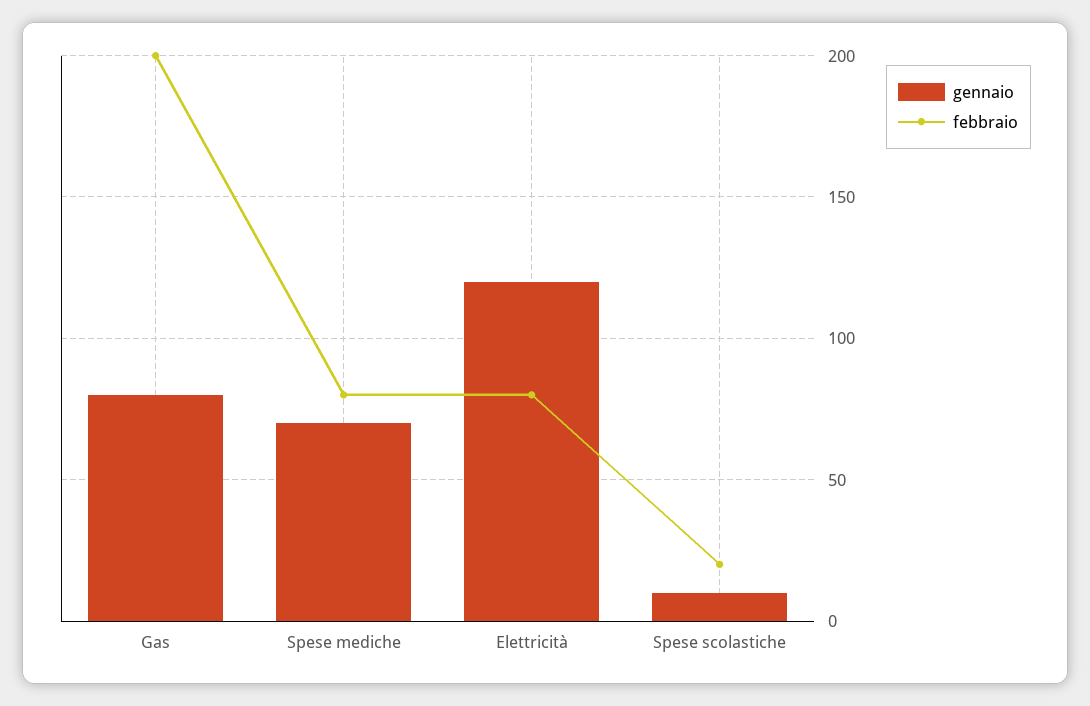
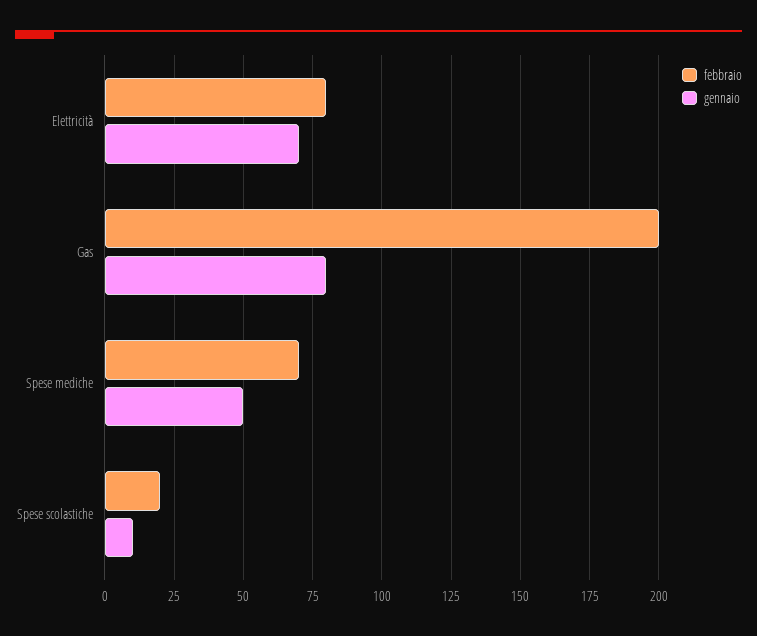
  {
    "gennaio": {
      "Gas": 80,
-     "Spese mediche": 70,
+     "Spese mediche": 50,
-     "Elettricità": 120,
+     "Elettricità": 70,
      "Spese scolastiche": 10
    },
    "febbraio": {
      "Gas": 200,
-     "Spese mediche": 80,
+     "Spese mediche": 70,
      "Elettricità": 80,
      "Spese scolastiche": 20
    }
  }

